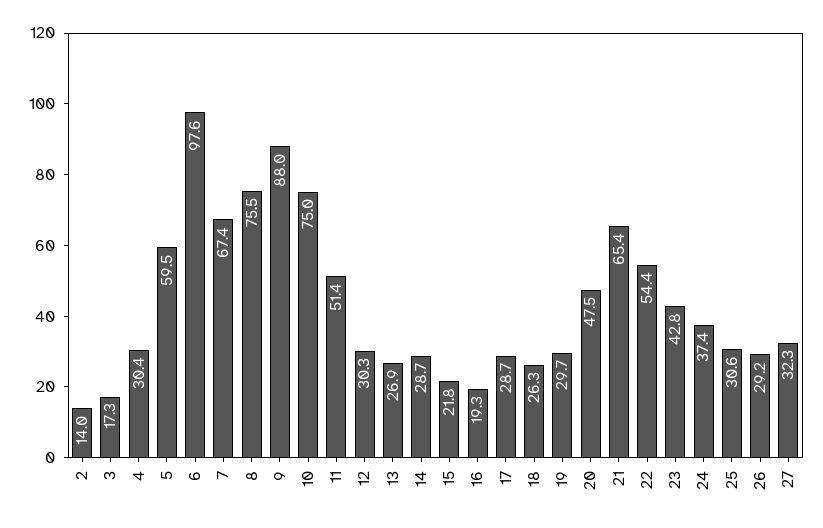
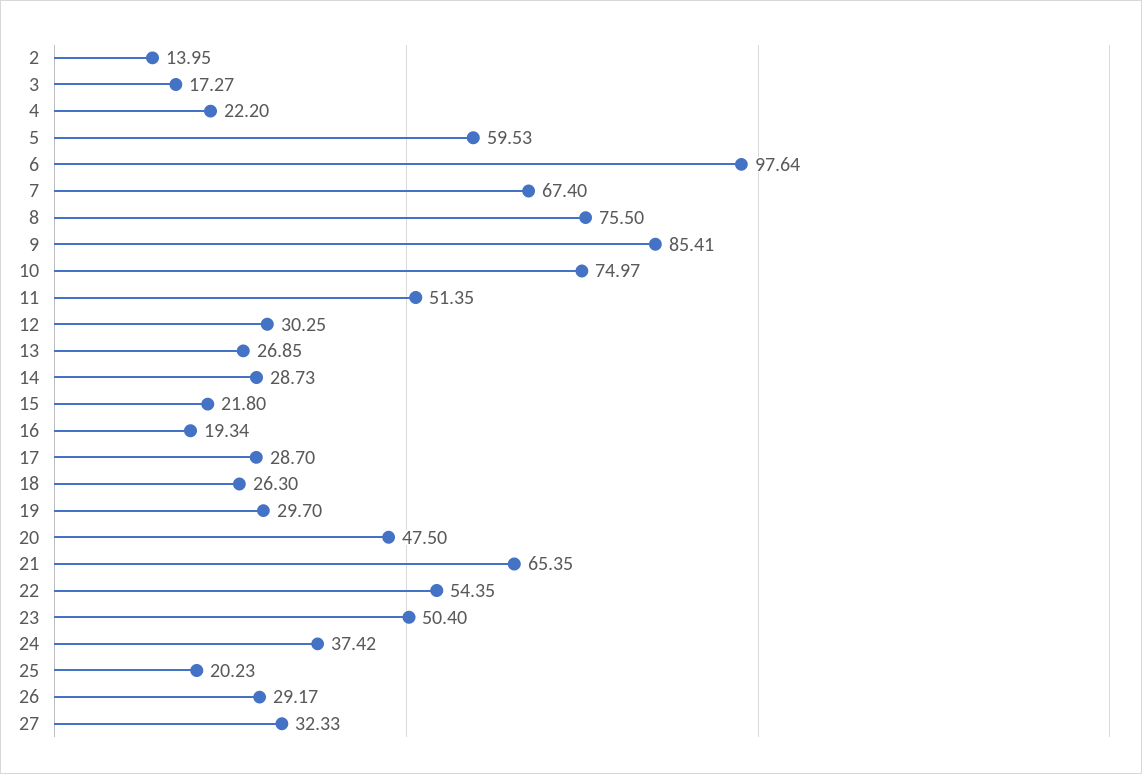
  {
    "2": 13.95,
    "3": 17.27,
-   "4": 30.4,
+   "4": 22.2,
    "5": 59.53,
    "6": 97.64,
    "7": 67.4,
    "8": 75.5,
-   "9": 88,
+   "9": 85.41,
    "10": 74.97,
    "11": 51.35,
    "12": 30.25,
    "13": 26.85,
    "14": 28.73,
    "15": 21.8,
    "16": 19.34,
    "17": 28.7,
    "18": 26.3,
    "19": 29.7,
    "20": 47.5,
    "21": 65.35,
    "22": 54.35,
-   "23": 42.8,
+   "23": 50.4,
    "24": 37.42,
-   "25": 30.6,
+   "25": 20.23,
    "26": 29.17,
    "27": 32.33
  }

